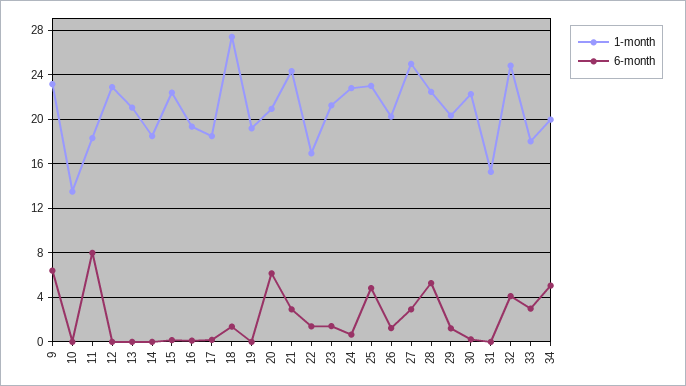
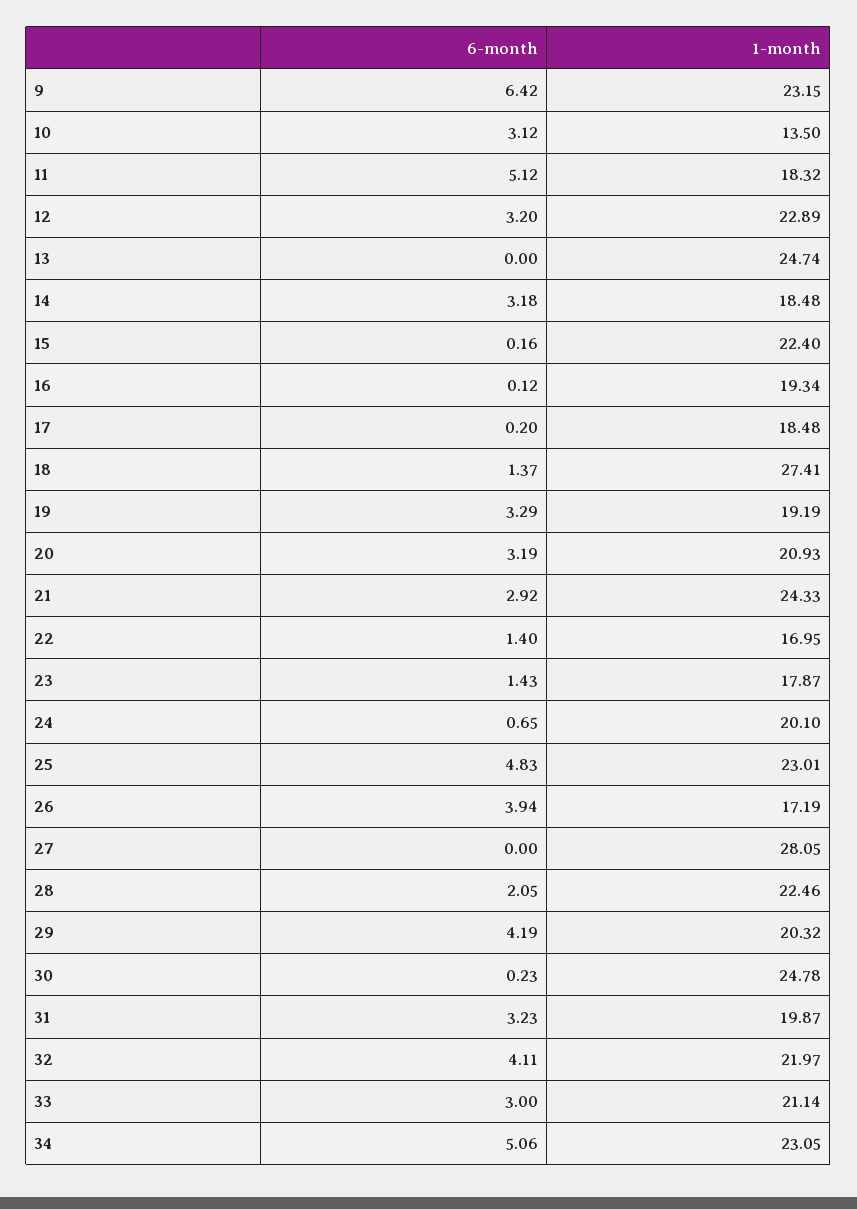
  {
    "1-month": {
      "9": 23.15,
      "10": 13.5,
      "11": 18.32,
      "12": 22.89,
-     "13": 21,
+     "13": 24.74,
      "14": 18.48,
      "15": 22.4,
      "16": 19.34,
      "17": 18.48,
      "18": 27.41,
      "19": 19.19,
      "20": 20.93,
      "21": 24.33,
      "22": 16.95,
-     "23": 21,
+     "23": 17.87,
-     "24": 23,
+     "24": 20.1,
      "25": 23.01,
-     "26": 20,
+     "26": 17.19,
-     "27": 25,
+     "27": 28.05,
      "28": 22.46,
      "29": 20.32,
-     "30": 22,
+     "30": 24.78,
-     "31": 15,
+     "31": 19.87,
-     "32": 25,
+     "32": 21.97,
-     "33": 18,
+     "33": 21.14,
-     "34": 20
+     "34": 23.05
    },
    "6-month": {
      "9": 6.42,
-     "10": 0,
+     "10": 3.12,
-     "11": 8,
+     "11": 5.12,
-     "12": 0,
+     "12": 3.2,
      "13": 0,
-     "14": 0,
+     "14": 3.18,
      "15": 0.16,
      "16": 0.12,
      "17": 0.2,
      "18": 1.37,
-     "19": 0,
+     "19": 3.29,
-     "20": 6,
+     "20": 3.19,
      "21": 2.92,
      "22": 1.4,
      "23": 1.43,
      "24": 0.65,
      "25": 4.83,
-     "26": 1,
+     "26": 3.94,
-     "27": 3,
+     "27": 0,
-     "28": 5,
+     "28": 2.05,
-     "29": 1,
+     "29": 4.19,
      "30": 0.23,
-     "31": 0,
+     "31": 3.23,
      "32": 4.11,
      "33": 3,
      "34": 5.06
    }
  }

